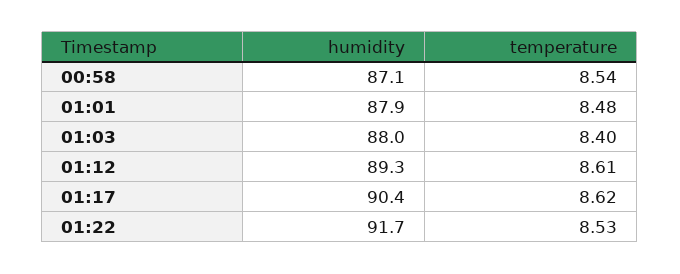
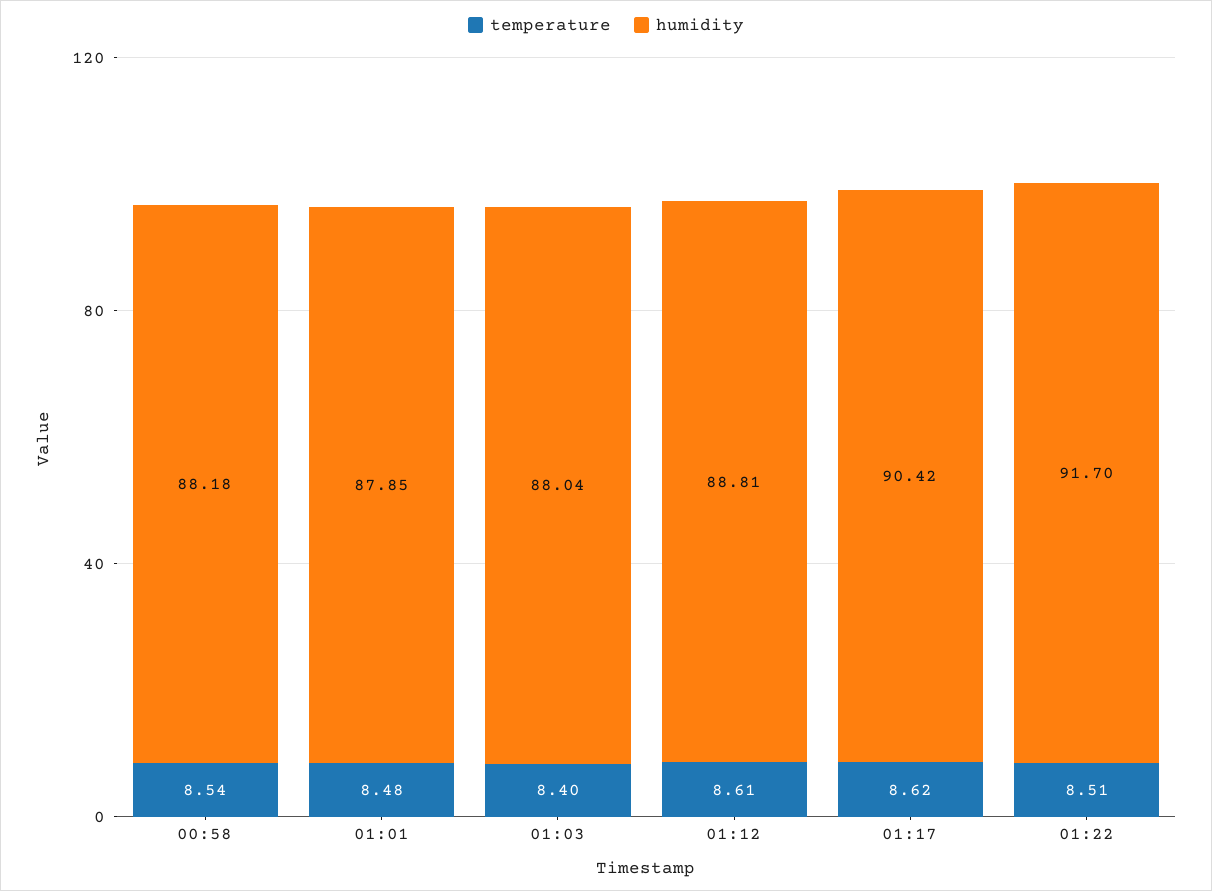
  {
    "humidity": {
-     "00:58": 87.1,
+     "00:58": 88.18,
      "01:01": 87.85,
      "01:03": 88.04,
-     "01:12": 89.3,
+     "01:12": 88.81,
      "01:17": 90.42,
      "01:22": 91.7
    },
    "temperature": {
      "00:58": 8.54,
      "01:01": 8.48,
      "01:03": 8.4,
      "01:12": 8.61,
      "01:17": 8.62,
-     "01:22": 8.53
+     "01:22": 8.51
    }
  }

